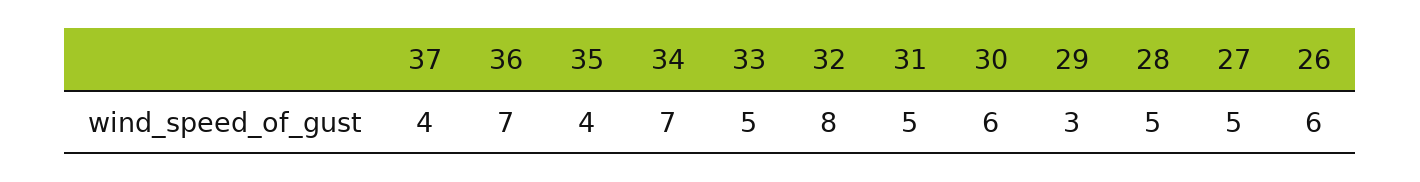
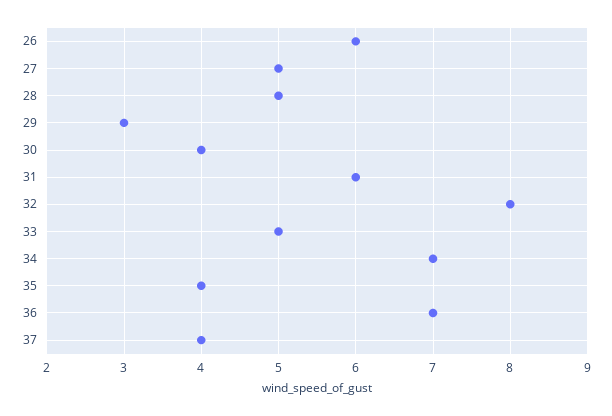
  {
    "37": 4,
    "36": 7,
    "35": 4,
    "34": 7,
    "33": 5,
    "32": 8,
-   "31": 5,
+   "31": 6,
-   "30": 6,
+   "30": 4,
    "29": 3,
    "28": 5,
    "27": 5,
    "26": 6
  }

